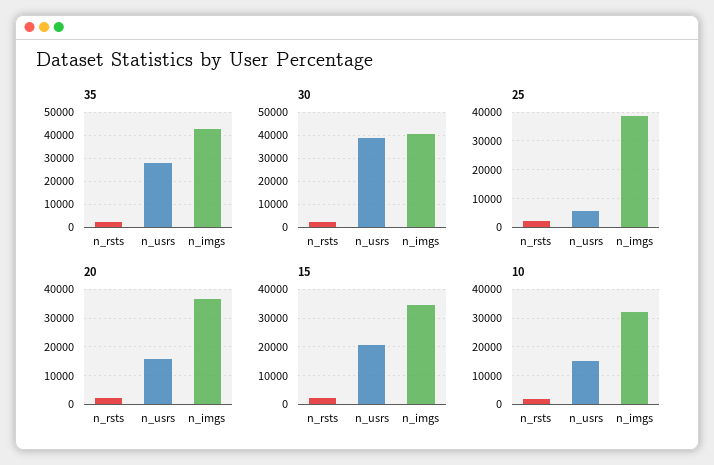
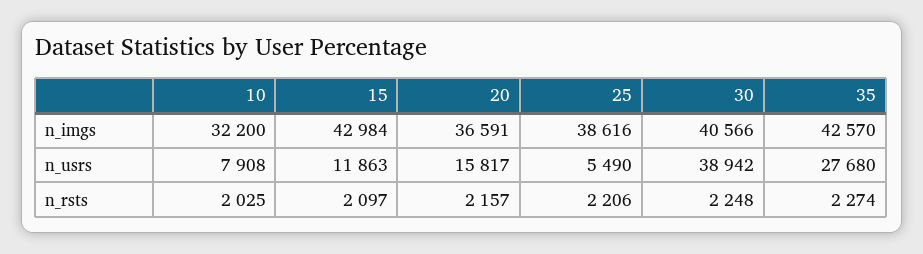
  {
    "35": {
      "n_rsts": 2274,
      "n_usrs": 27680,
      "n_imgs": 42570
    },
    "30": {
      "n_rsts": 2248,
      "n_usrs": 38942,
      "n_imgs": 40566
    },
    "25": {
      "n_rsts": 2206,
      "n_usrs": 5490,
      "n_imgs": 38616
    },
    "20": {
      "n_rsts": 2157,
      "n_usrs": 15817,
      "n_imgs": 36591
    },
    "15": {
      "n_rsts": 2097,
-     "n_usrs": 20000,
+     "n_usrs": 11863,
-     "n_imgs": 35000
+     "n_imgs": 42984
    },
    "10": {
      "n_rsts": 2025,
-     "n_usrs": 15000,
+     "n_usrs": 7908,
      "n_imgs": 32200
    }
  }

